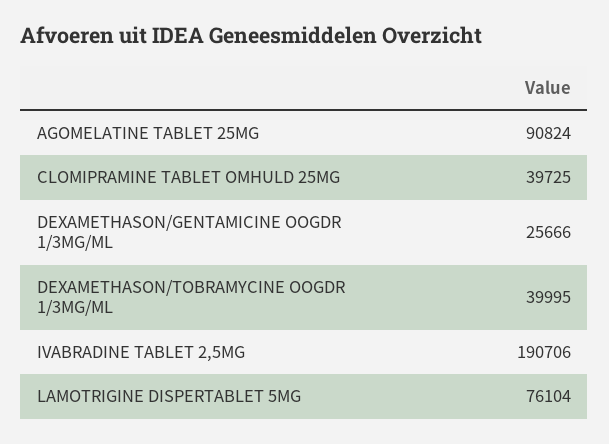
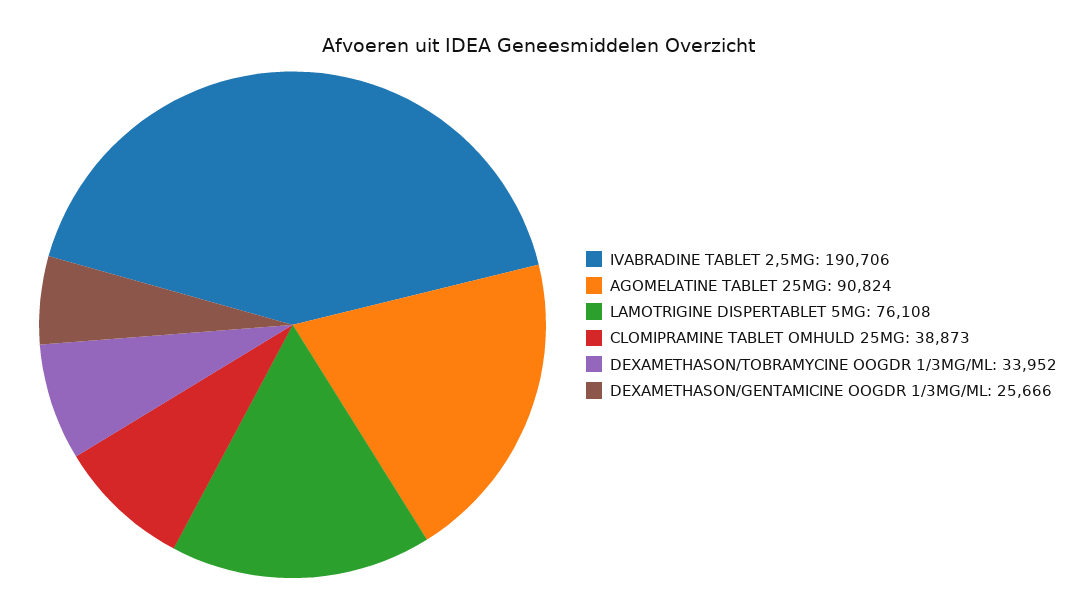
  {
    "AGOMELATINE TABLET 25MG": 90824,
-   "CLOMIPRAMINE TABLET OMHULD 25MG": 39725,
+   "CLOMIPRAMINE TABLET OMHULD 25MG": 38873,
    "DEXAMETHASON/GENTAMICINE OOGDR 1/3MG/ML": 25666,
-   "DEXAMETHASON/TOBRAMYCINE OOGDR 1/3MG/ML": 39995,
+   "DEXAMETHASON/TOBRAMYCINE OOGDR 1/3MG/ML": 33952,
    "IVABRADINE TABLET 2,5MG": 190706,
-   "LAMOTRIGINE DISPERTABLET 5MG": 76104
+   "LAMOTRIGINE DISPERTABLET 5MG": 76108
  }

